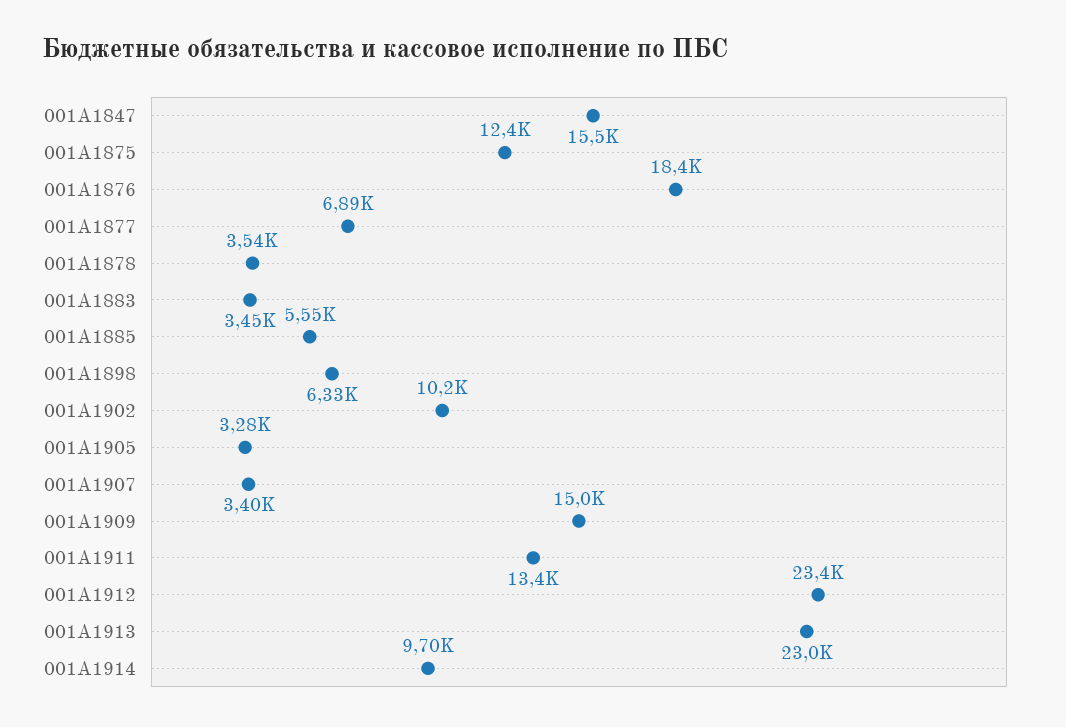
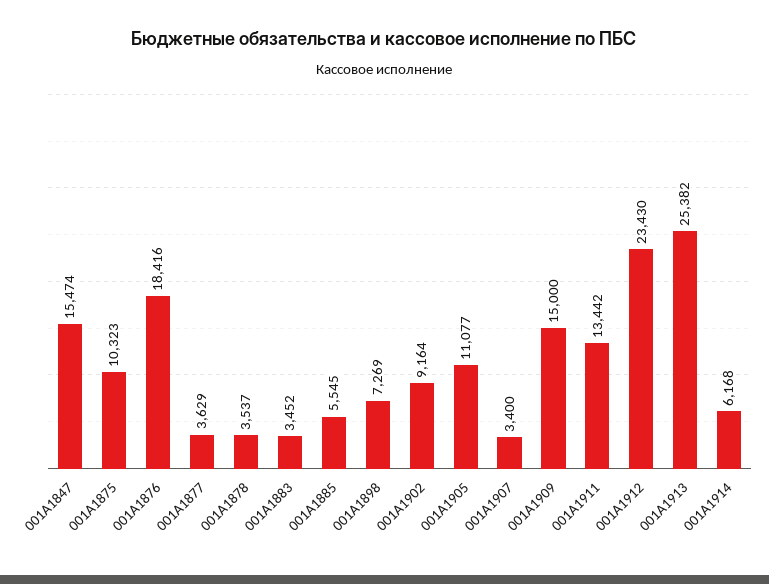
  {
    "001А1847": 15474,
-   "001А1875": 12400,
+   "001А1875": 10323,
    "001А1876": 18416,
-   "001А1877": 6890,
+   "001А1877": 3629,
    "001А1878": 3537,
    "001А1883": 3452,
    "001А1885": 5545,
-   "001А1898": 6330,
+   "001А1898": 7269,
-   "001А1902": 10200,
+   "001А1902": 9164,
-   "001А1905": 3280,
+   "001А1905": 11077,
    "001А1907": 3400,
    "001А1909": 15000,
    "001А1911": 13442,
    "001А1912": 23430,
-   "001А1913": 23000,
+   "001А1913": 25382,
-   "001А1914": 9700
+   "001А1914": 6168
  }

